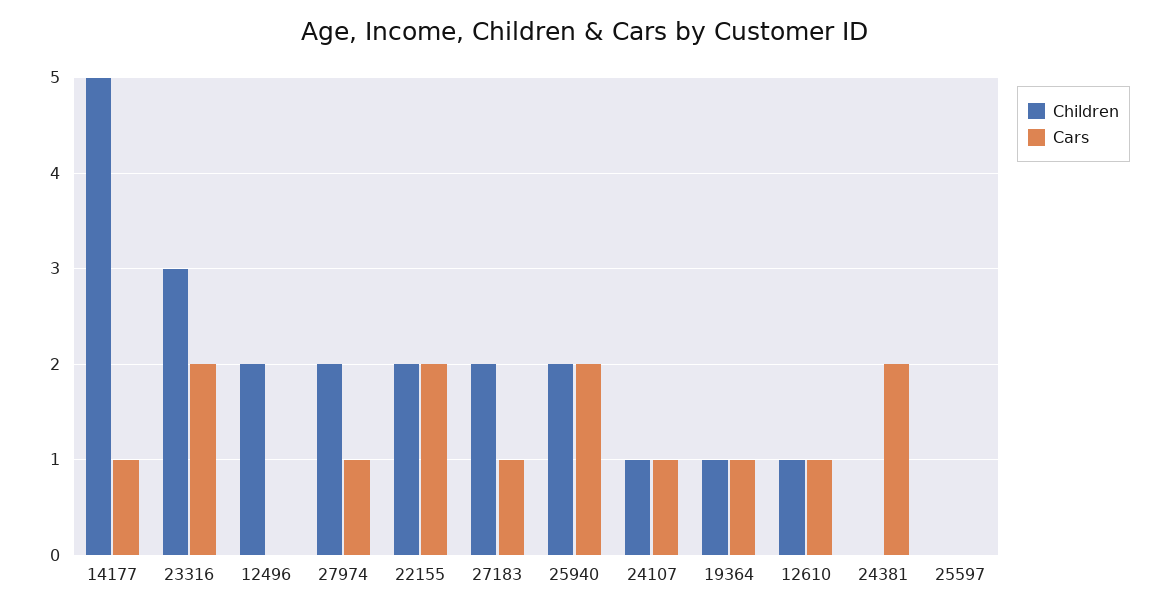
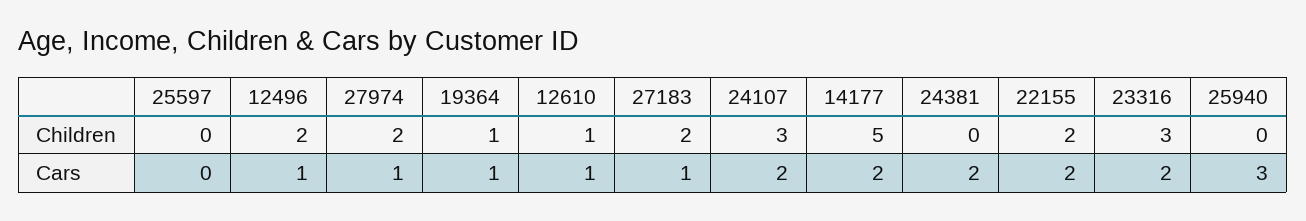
  {
    "Children": {
      "14177": 5,
      "23316": 3,
      "12496": 2,
      "27974": 2,
      "22155": 2,
      "27183": 2,
-     "25940": 2,
+     "25940": 0,
-     "24107": 1,
+     "24107": 3,
      "19364": 1,
      "12610": 1,
      "24381": 0,
      "25597": 0
    },
    "Cars": {
-     "14177": 1,
+     "14177": 2,
      "23316": 2,
-     "12496": 0,
+     "12496": 1,
      "27974": 1,
      "22155": 2,
      "27183": 1,
-     "25940": 2,
+     "25940": 3,
-     "24107": 1,
+     "24107": 2,
      "19364": 1,
      "12610": 1,
      "24381": 2,
      "25597": 0
    }
  }

